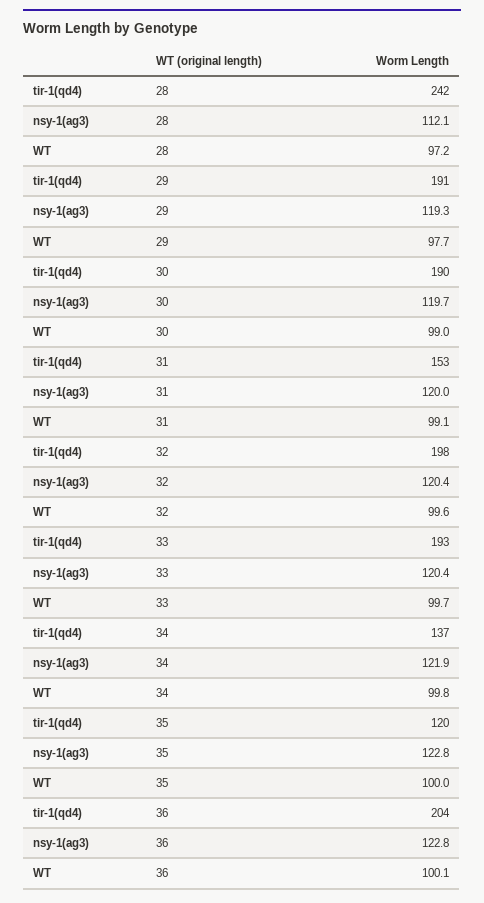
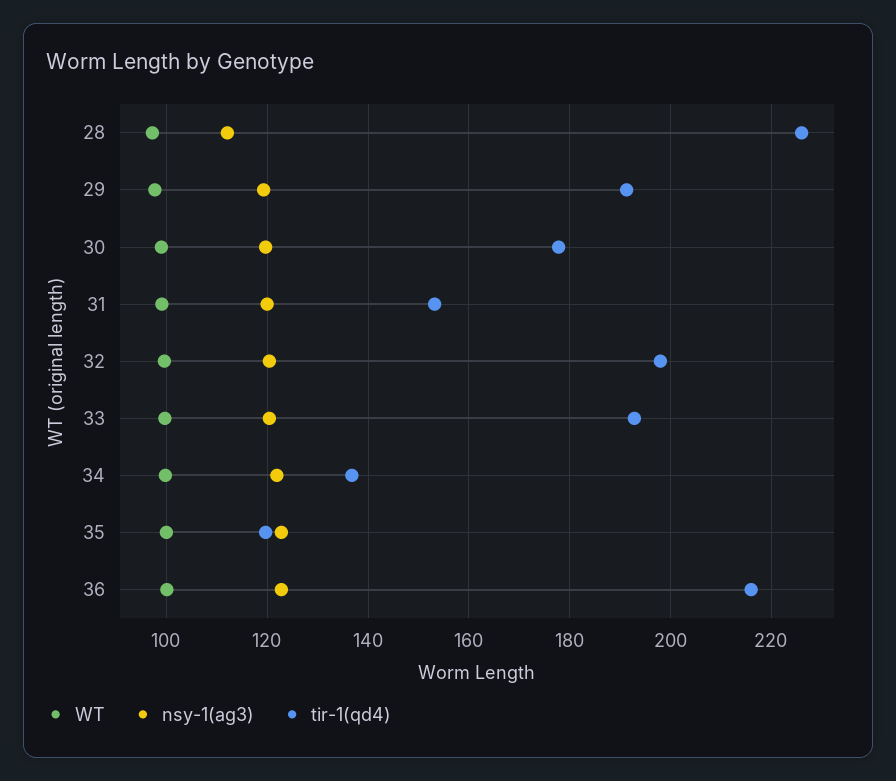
  {
    "tir-1(qd4)": {
-     "28": 242,
+     "28": 226,
      "29": 191,
-     "30": 190,
+     "30": 178,
      "31": 153,
      "32": 198,
      "33": 193,
      "34": 137,
      "35": 120,
-     "36": 204
+     "36": 216
    },
    "nsy-1(ag3)": {
      "28": 112.1,
      "29": 119.3,
      "30": 119.7,
      "31": 120,
      "32": 120.4,
      "33": 120.4,
      "34": 121.9,
      "35": 122.8,
      "36": 122.8
    },
    "WT": {
      "28": 97.2,
      "29": 97.7,
      "30": 99,
      "31": 99.1,
      "32": 99.6,
      "33": 99.7,
      "34": 99.8,
      "35": 100,
      "36": 100.1
    }
  }

